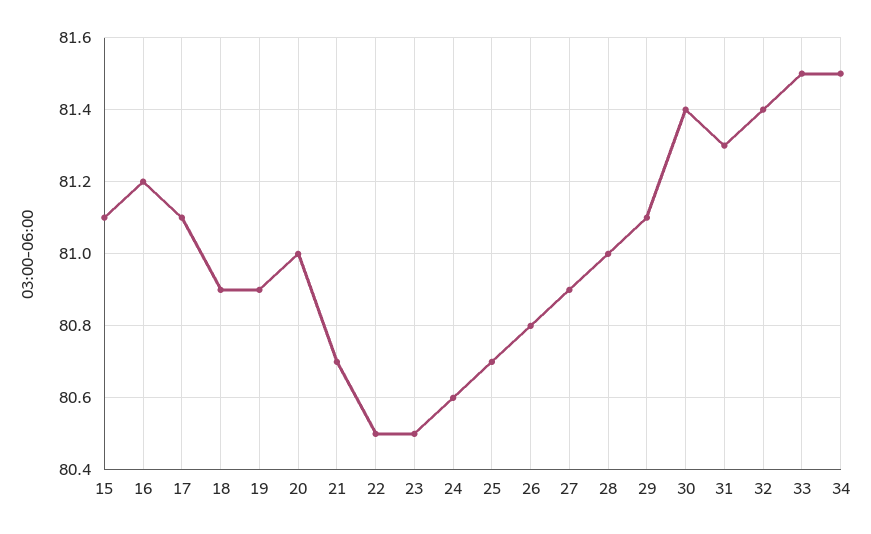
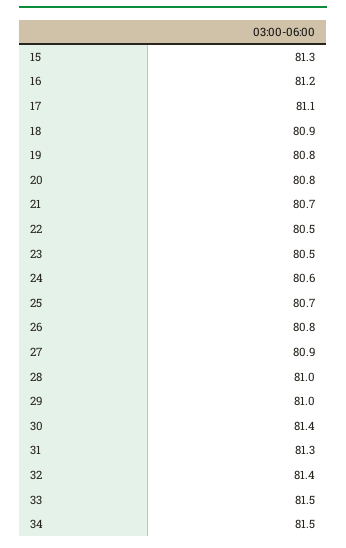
  {
-   "15": 81.1,
+   "15": 81.3,
    "16": 81.2,
    "17": 81.1,
    "18": 80.9,
-   "19": 80.9,
+   "19": 80.8,
-   "20": 81,
+   "20": 80.8,
    "21": 80.7,
    "22": 80.5,
    "23": 80.5,
    "24": 80.6,
    "25": 80.7,
    "26": 80.8,
    "27": 80.9,
    "28": 81,
-   "29": 81.1,
+   "29": 81,
    "30": 81.4,
    "31": 81.3,
    "32": 81.4,
    "33": 81.5,
    "34": 81.5
  }

